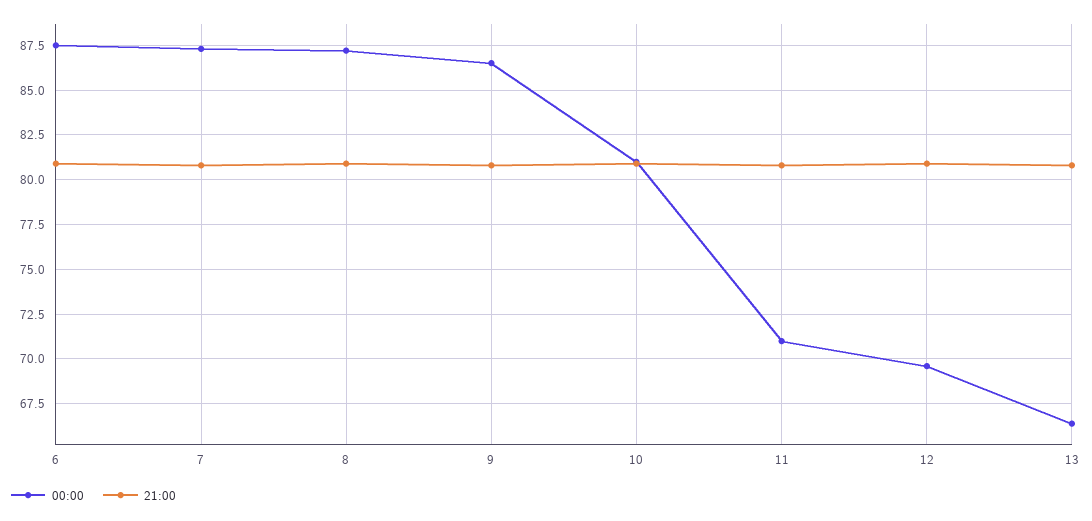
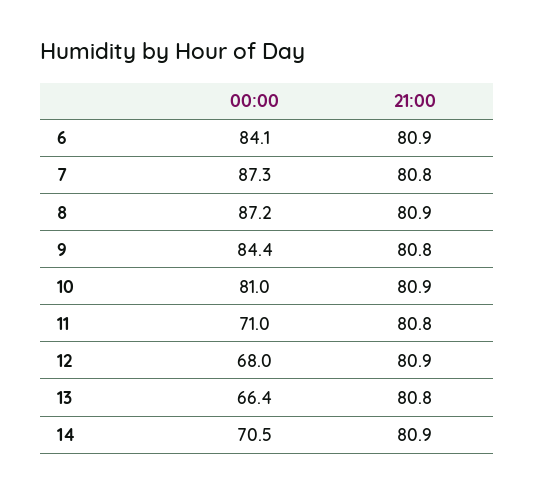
  {
    "00:00": {
-     "6": 87.5,
+     "6": 84.1,
      "7": 87.3,
      "8": 87.2,
-     "9": 86.5,
+     "9": 84.4,
      "10": 81,
      "11": 71,
-     "12": 69.5,
+     "12": 68,
-     "13": 66.4
+     "13": 66.4,
+     "14": 70.5
    },
    "21:00": {
      "6": 80.9,
      "7": 80.8,
      "8": 80.9,
      "9": 80.8,
      "10": 80.9,
      "11": 80.8,
      "12": 80.9,
-     "13": 80.8
+     "13": 80.8,
+     "14": 80.9
    }
  }

